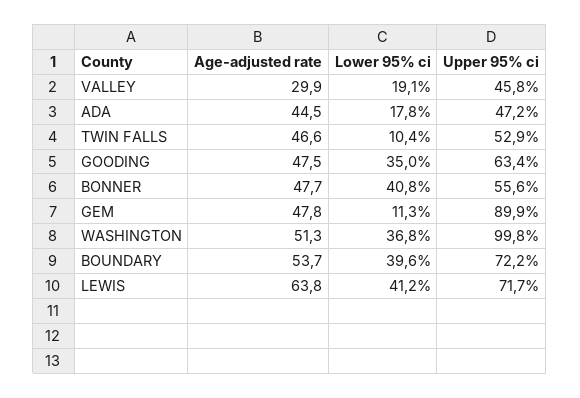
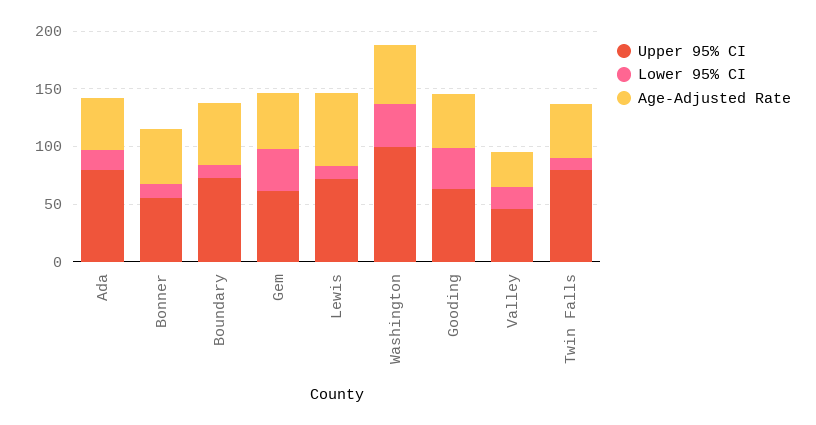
  {
    "Age-adjusted rate": {
      "VALLEY": 29.9,
      "ADA": 44.5,
      "TWIN FALLS": 46.6,
      "GOODING": 47.5,
      "BONNER": 47.7,
      "GEM": 47.8,
      "WASHINGTON": 51.3,
      "BOUNDARY": 53.7,
      "LEWIS": 63.8
    },
    "Lower 95% ci": {
      "VALLEY": 19.1,
      "ADA": 17.8,
      "TWIN FALLS": 10.4,
      "GOODING": 35,
-     "BONNER": 40.8,
+     "BONNER": 10,
-     "GEM": 11.3,
+     "GEM": 40,
      "WASHINGTON": 36.8,
-     "BOUNDARY": 39.6,
+     "BOUNDARY": 10,
-     "LEWIS": 41.2
+     "LEWIS": 10
    },
    "Upper 95% ci": {
      "VALLEY": 45.8,
-     "ADA": 47.2,
+     "ADA": 80,
-     "TWIN FALLS": 52.9,
+     "TWIN FALLS": 80,
      "GOODING": 63.4,
      "BONNER": 55.6,
-     "GEM": 89.9,
+     "GEM": 60,
      "WASHINGTON": 99.8,
      "BOUNDARY": 72.2,
      "LEWIS": 71.7
    }
  }

